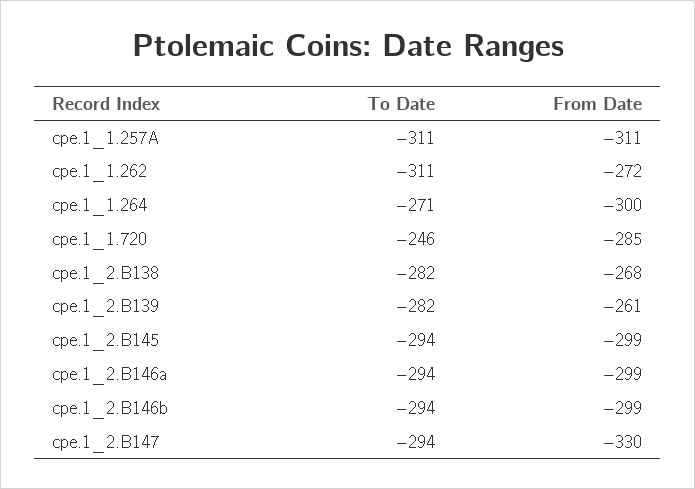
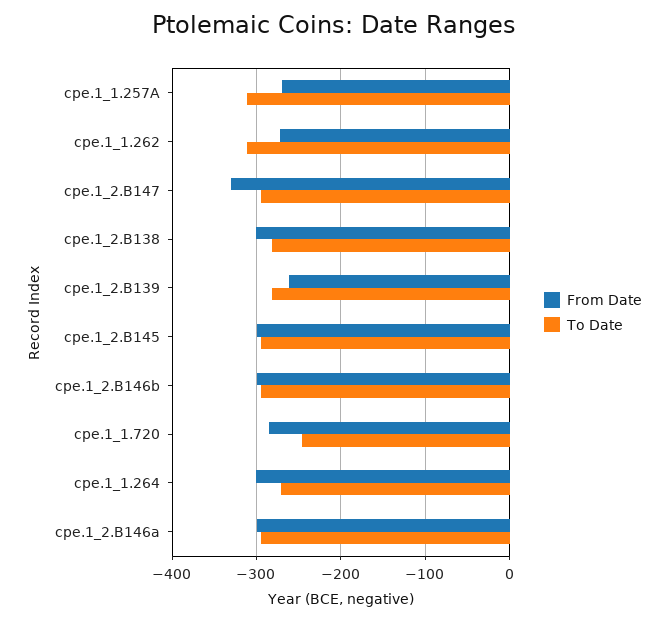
  {
    "To Date": {
      "cpe.1_1.257A": -311,
      "cpe.1_1.262": -311,
      "cpe.1_1.264": -271,
      "cpe.1_1.720": -246,
      "cpe.1_2.B138": -282,
      "cpe.1_2.B139": -282,
      "cpe.1_2.B145": -294,
      "cpe.1_2.B146a": -294,
      "cpe.1_2.B146b": -294,
      "cpe.1_2.B147": -294
    },
    "From Date": {
-     "cpe.1_1.257A": -311,
+     "cpe.1_1.257A": -270,
      "cpe.1_1.262": -272,
      "cpe.1_1.264": -300,
      "cpe.1_1.720": -285,
-     "cpe.1_2.B138": -268,
+     "cpe.1_2.B138": -300,
      "cpe.1_2.B139": -261,
      "cpe.1_2.B145": -299,
      "cpe.1_2.B146a": -299,
      "cpe.1_2.B146b": -299,
      "cpe.1_2.B147": -330
    }
  }

